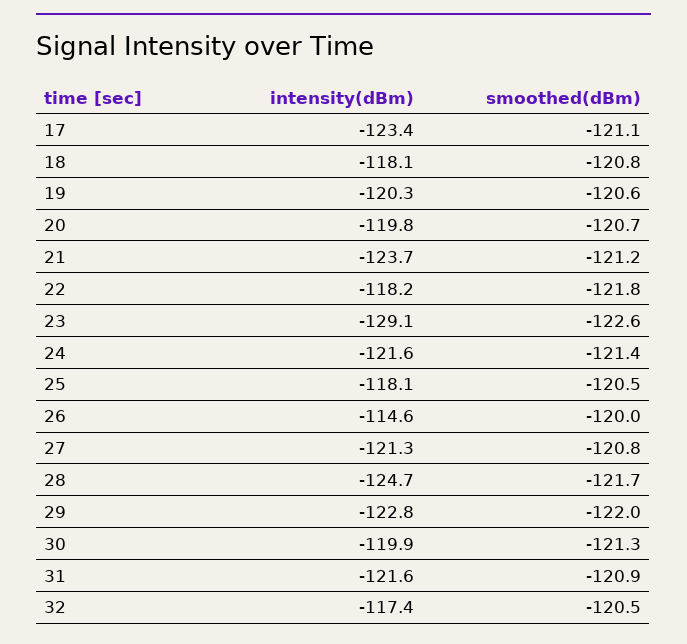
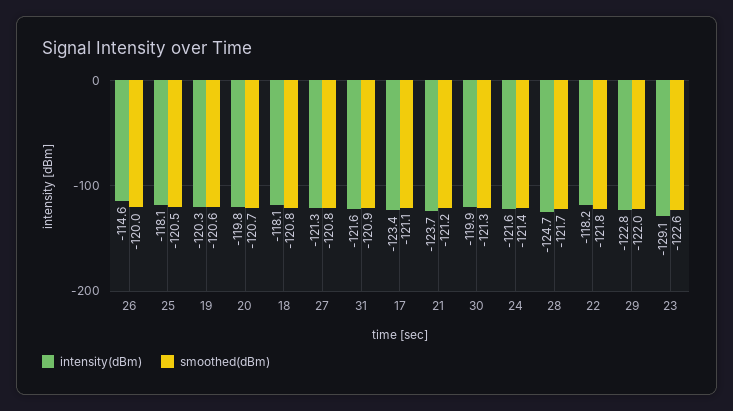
  {
    "intensity(dBm)": {
      "17": -123.4,
      "18": -118.1,
      "19": -120.3,
      "20": -119.8,
      "21": -123.7,
      "22": -118.2,
      "23": -129.1,
      "24": -121.6,
      "25": -118.1,
      "26": -114.6,
      "27": -121.3,
      "28": -124.7,
      "29": -122.8,
      "30": -119.9,
-     "31": -121.6,
+     "31": -121.6
-     "32": -117.4
    },
    "smoothed(dBm)": {
      "17": -121.1,
      "18": -120.8,
      "19": -120.6,
      "20": -120.7,
      "21": -121.2,
      "22": -121.8,
      "23": -122.6,
      "24": -121.4,
      "25": -120.5,
      "26": -120,
      "27": -120.8,
      "28": -121.7,
      "29": -122,
      "30": -121.3,
-     "31": -120.9,
+     "31": -120.9
-     "32": -120.5
    }
  }

